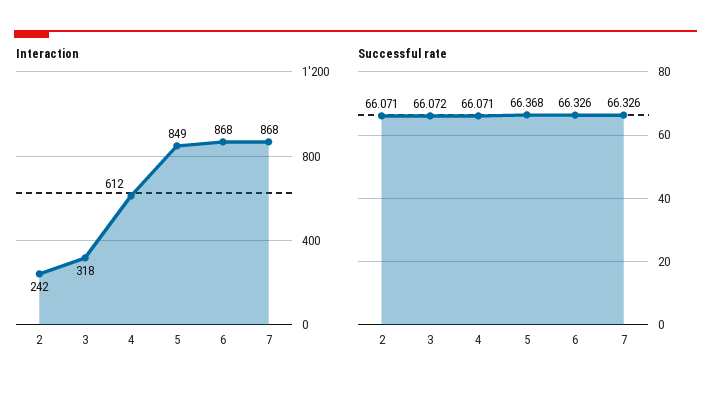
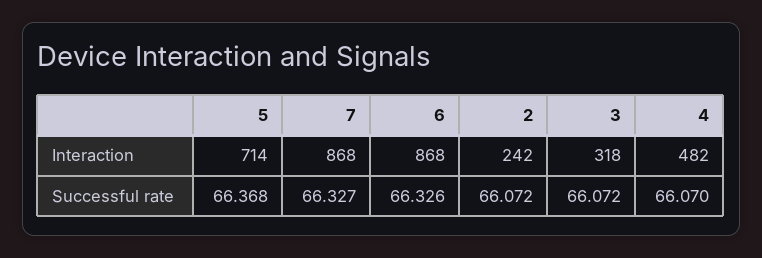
  {
    "Interaction": {
      "2": 242,
      "3": 318,
-     "4": 612,
+     "4": 482,
-     "5": 849,
+     "5": 714,
      "6": 868,
      "7": 868
    },
    "Successful rate": {
-     "2": 66.071,
+     "2": 66.072,
      "3": 66.072,
-     "4": 66.071,
+     "4": 66.07,
      "5": 66.368,
      "6": 66.326,
-     "7": 66.326
+     "7": 66.327
    }
  }

